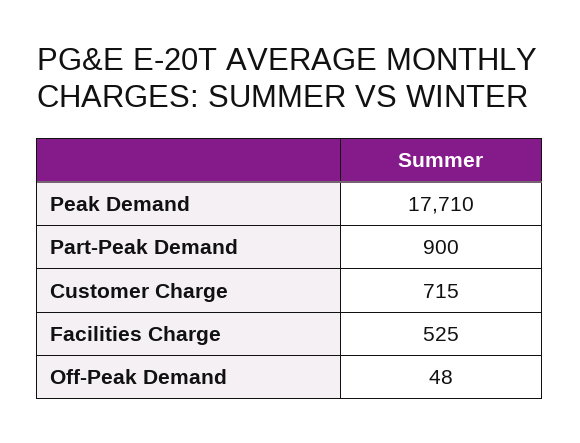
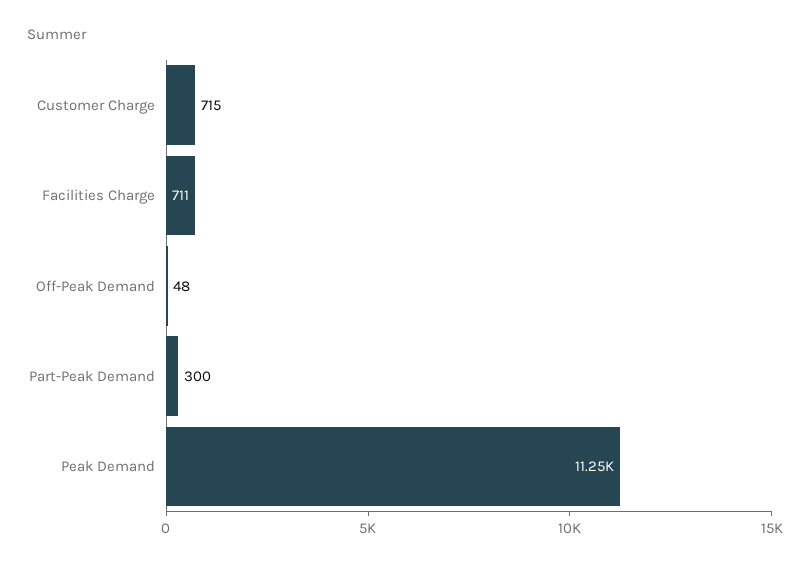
  {
-   "Peak Demand": 17710,
+   "Peak Demand": 11250,
-   "Part-Peak Demand": 900,
+   "Part-Peak Demand": 300,
    "Customer Charge": 715,
-   "Facilities Charge": 525,
+   "Facilities Charge": 711,
    "Off-Peak Demand": 48
  }

